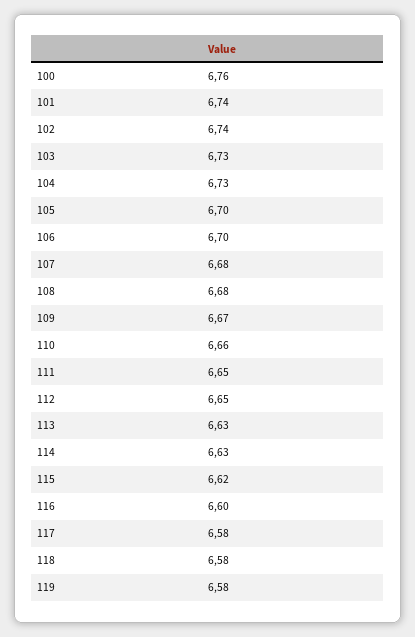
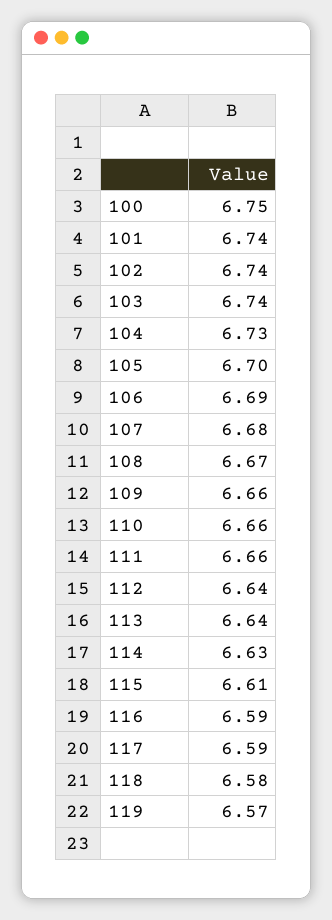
  {
-   "100": 6.76,
+   "100": 6.75,
    "101": 6.74,
    "102": 6.74,
-   "103": 6.73,
+   "103": 6.74,
    "104": 6.73,
    "105": 6.7,
-   "106": 6.7,
+   "106": 6.69,
    "107": 6.68,
-   "108": 6.68,
+   "108": 6.67,
-   "109": 6.67,
+   "109": 6.66,
    "110": 6.66,
-   "111": 6.65,
+   "111": 6.66,
-   "112": 6.65,
+   "112": 6.64,
-   "113": 6.63,
+   "113": 6.64,
    "114": 6.63,
-   "115": 6.62,
+   "115": 6.61,
-   "116": 6.6,
+   "116": 6.59,
-   "117": 6.58,
+   "117": 6.59,
    "118": 6.58,
-   "119": 6.58
+   "119": 6.57
  }

